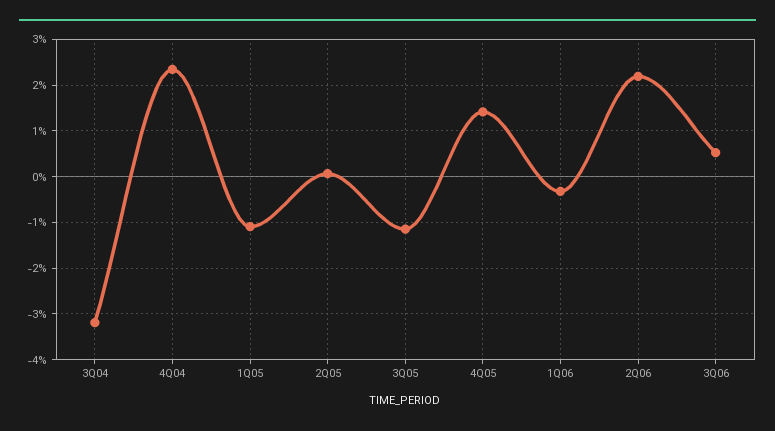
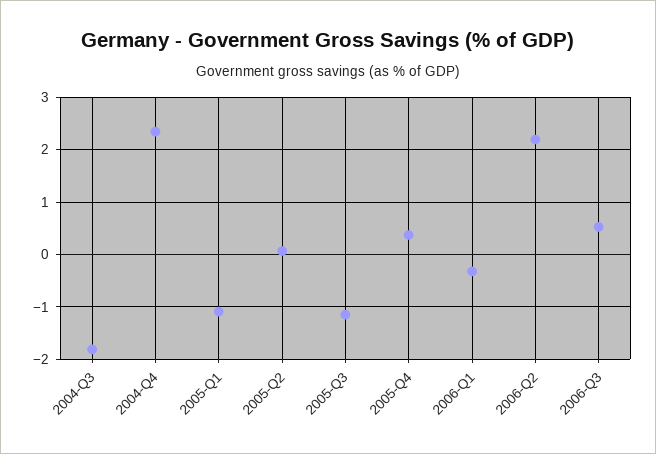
  {
-   "3Q04": -3.2,
+   "3Q04": -1.8,
    "4Q04": 2.4,
    "1Q05": -1,
    "2Q05": 0,
    "3Q05": -1.2,
-   "4Q05": 1.4,
+   "4Q05": 0.4,
    "1Q06": -0.4,
    "2Q06": 2.2,
    "3Q06": 0.6
  }

